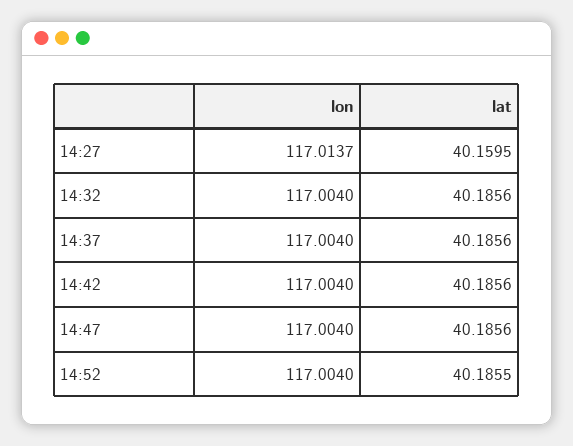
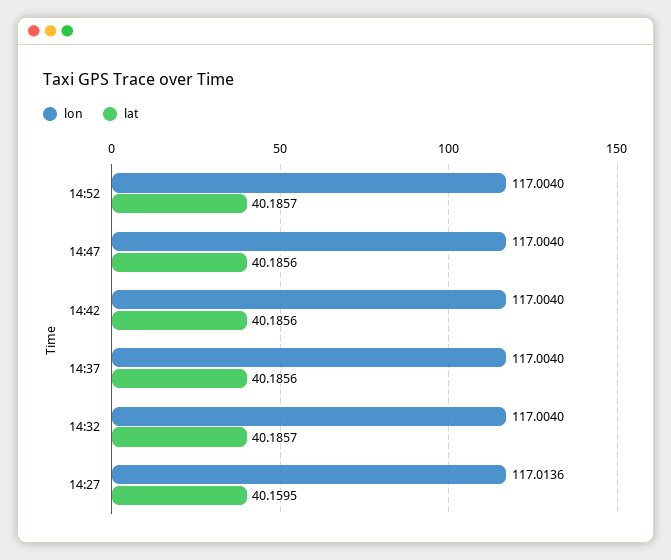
  {
    "lon": {
-     "14:27": 117.0137,
+     "14:27": 117.0136,
      "14:32": 117.004,
      "14:37": 117.004,
      "14:42": 117.004,
      "14:47": 117.004,
      "14:52": 117.004
    },
    "lat": {
      "14:27": 40.1595,
-     "14:32": 40.1856,
+     "14:32": 40.1857,
      "14:37": 40.1856,
      "14:42": 40.1856,
      "14:47": 40.1856,
-     "14:52": 40.1855
+     "14:52": 40.1857
    }
  }

